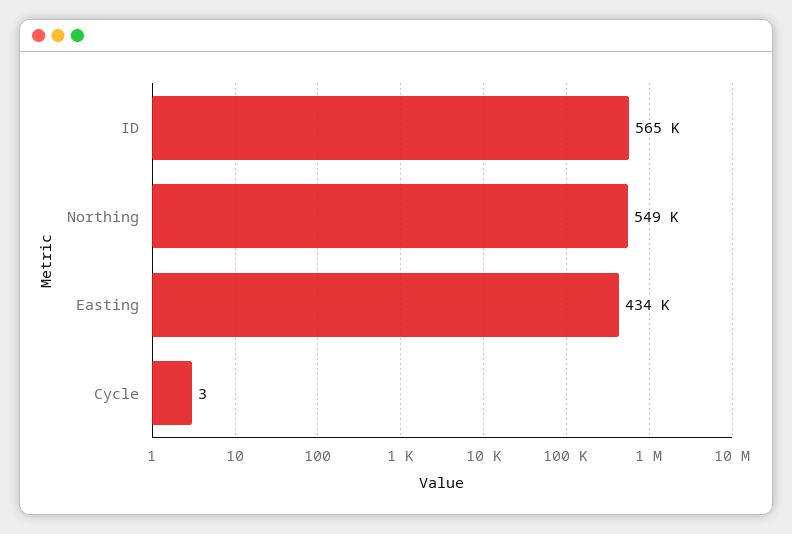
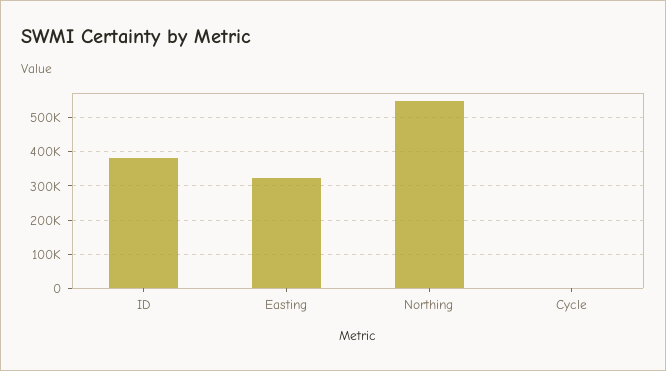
  {
-   "ID": 565000,
+   "ID": 380000,
    "Northing": 549000,
-   "Easting": 434000,
+   "Easting": 320000,
    "Cycle": 3
  }

